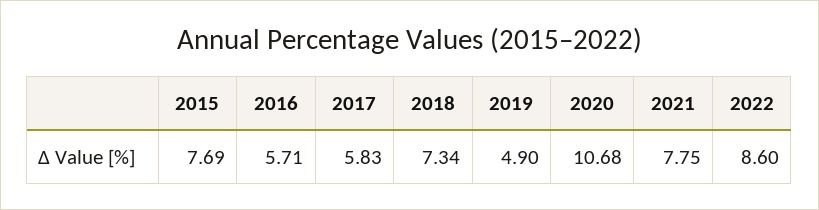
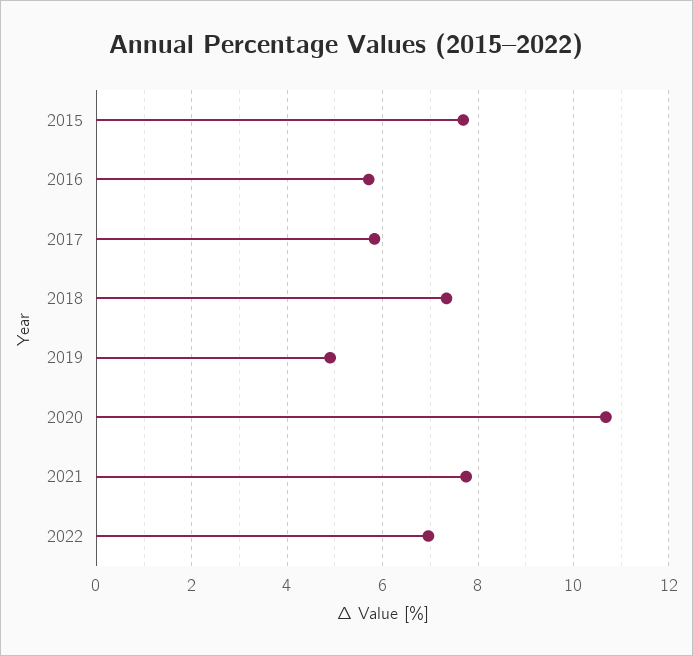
  {
    "2015": 7.69,
    "2016": 5.71,
    "2017": 5.83,
    "2018": 7.34,
    "2019": 4.9,
    "2020": 10.68,
    "2021": 7.75,
-   "2022": 8.6
+   "2022": 7
  }

